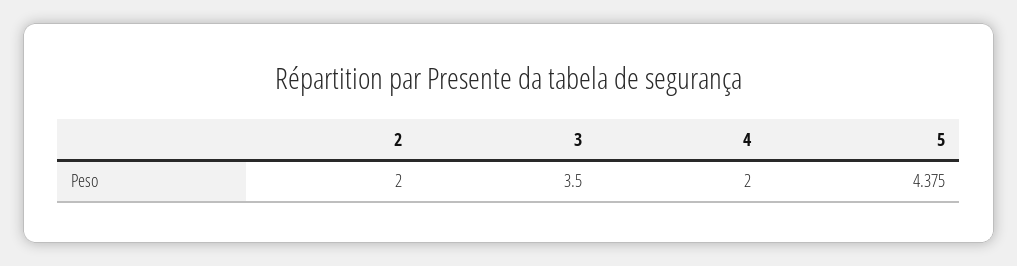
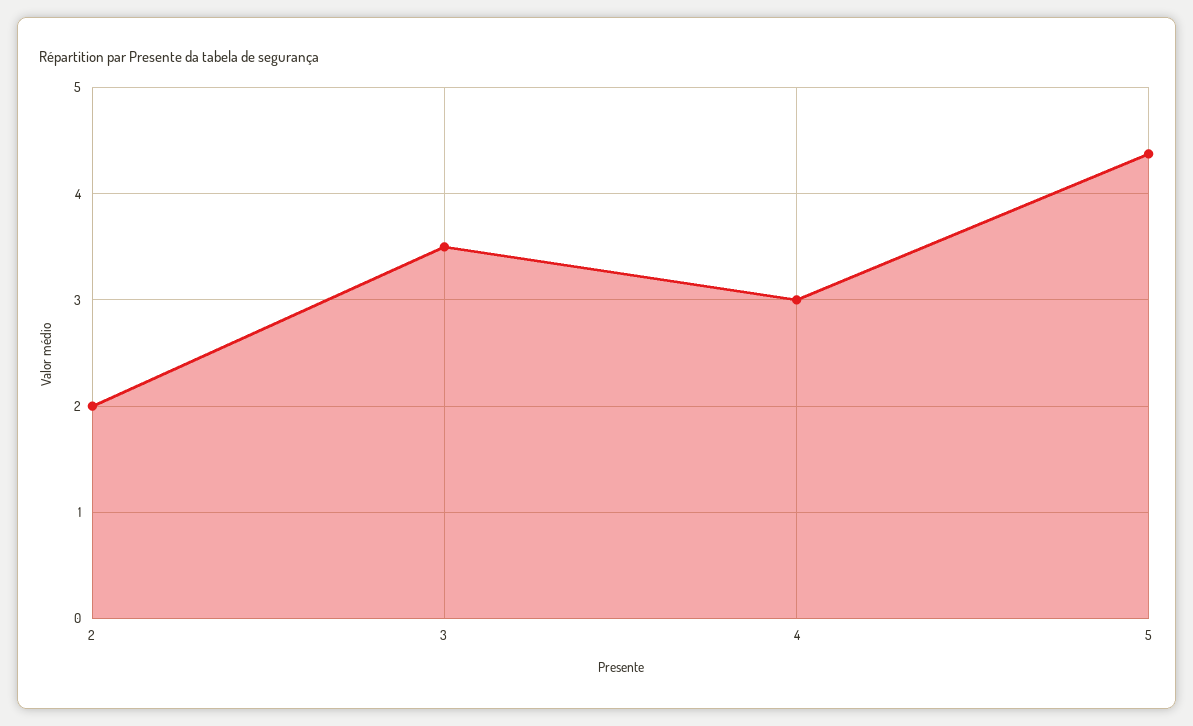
  {
    "2": 2,
    "3": 3.5,
-   "4": 2,
+   "4": 3,
    "5": 4.375
  }

